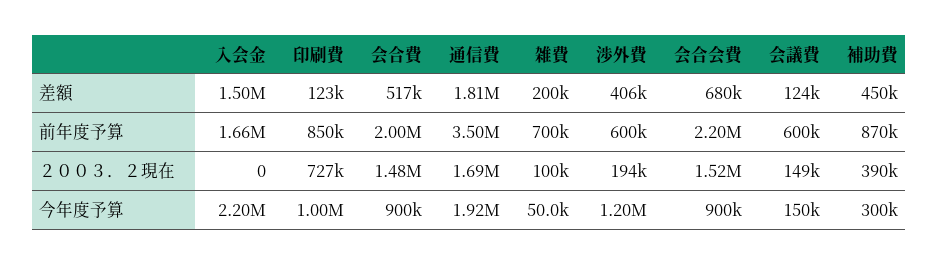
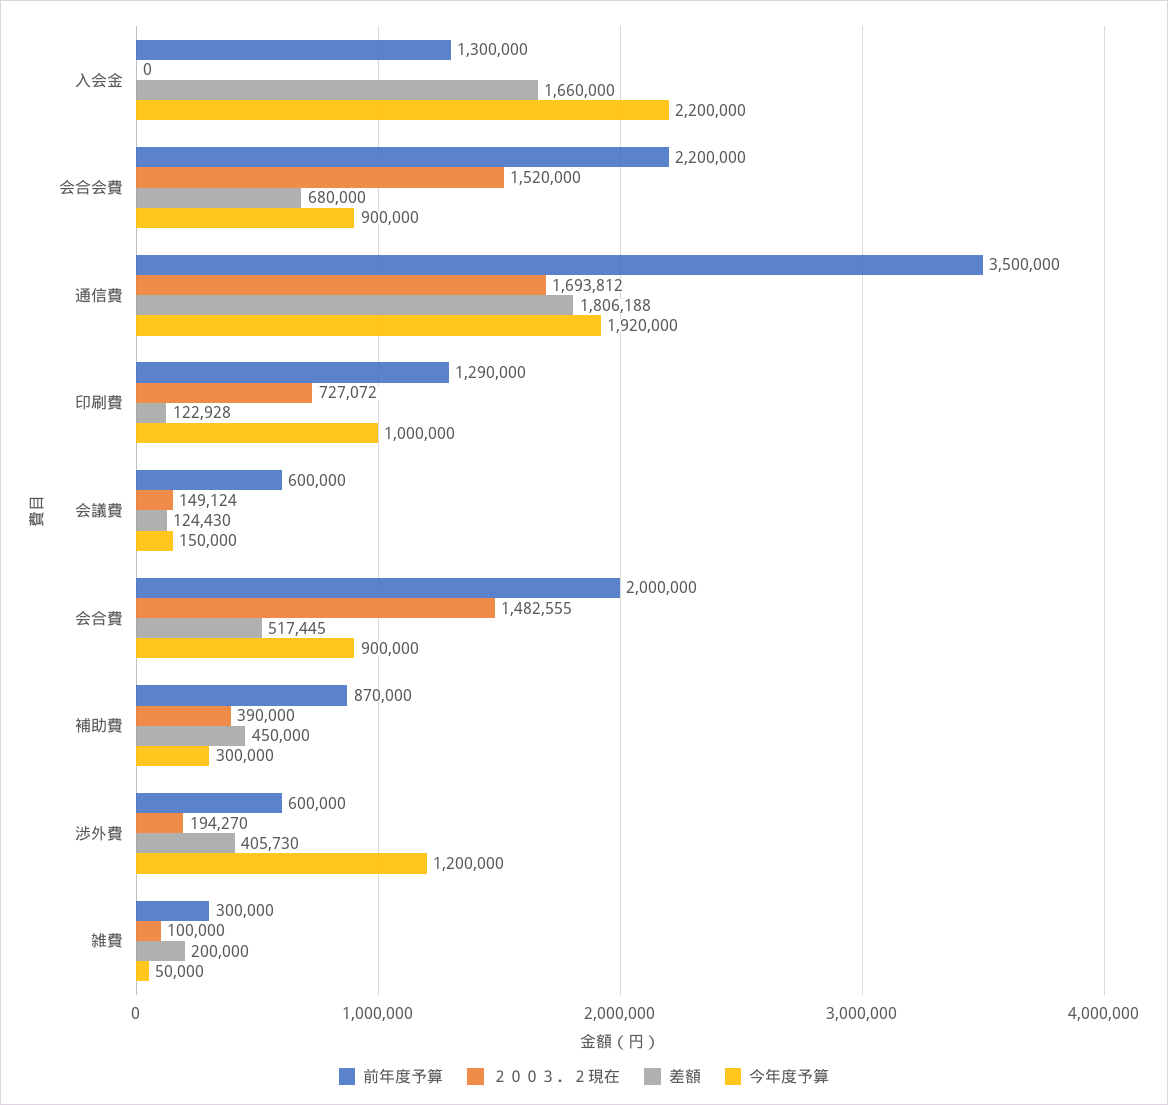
  {
    "差額": {
-     "入会金": 1500000,
+     "入会金": 1660000,
      "印刷費": 122928,
      "会合費": 517445,
      "通信費": 1806188,
      "雑費": 200000,
      "渉外費": 405730,
      "会合会費": 680000,
      "会議費": 124430,
      "補助費": 450000
    },
    "前年度予算": {
-     "入会金": 1660000,
+     "入会金": 1300000,
-     "印刷費": 850000,
+     "印刷費": 1290000,
      "会合費": 2000000,
      "通信費": 3500000,
-     "雑費": 700000,
+     "雑費": 300000,
      "渉外費": 600000,
      "会合会費": 2200000,
      "会議費": 600000,
      "補助費": 870000
    },
    "２００３．２現在": {
      "入会金": 0,
      "印刷費": 727072,
      "会合費": 1482555,
      "通信費": 1693812,
      "雑費": 100000,
      "渉外費": 194270,
      "会合会費": 1520000,
      "会議費": 149124,
      "補助費": 390000
    },
    "今年度予算": {
      "入会金": 2200000,
      "印刷費": 1000000,
      "会合費": 900000,
      "通信費": 1920000,
      "雑費": 50000,
      "渉外費": 1200000,
      "会合会費": 900000,
      "会議費": 150000,
      "補助費": 300000
    }
  }

